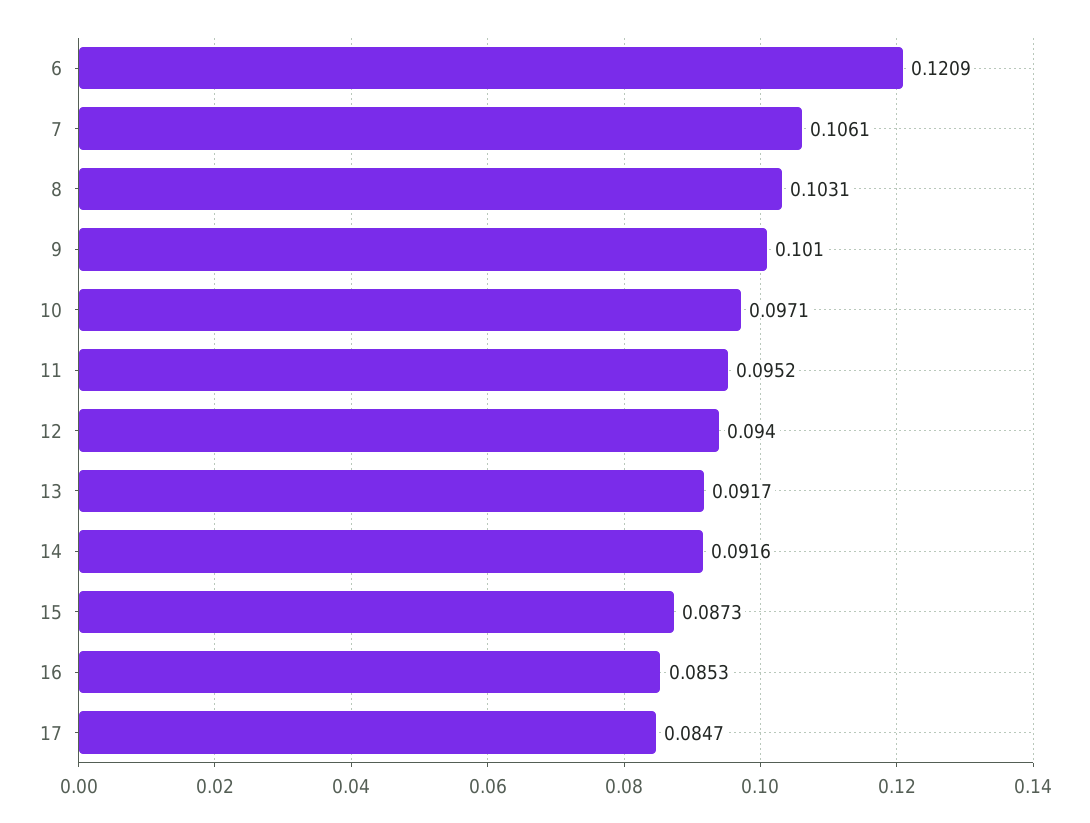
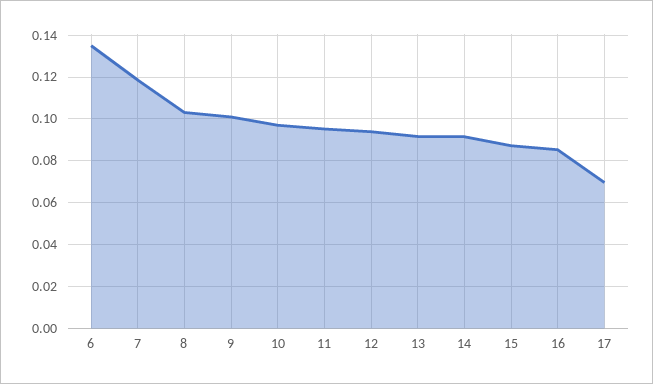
  {
-   "6": 0.1209,
+   "6": 0.135,
-   "7": 0.1061,
+   "7": 0.12,
    "8": 0.1031,
    "9": 0.101,
    "10": 0.0971,
    "11": 0.0952,
    "12": 0.094,
    "13": 0.0917,
    "14": 0.0916,
    "15": 0.0873,
    "16": 0.0853,
-   "17": 0.0847
+   "17": 0.07
  }

